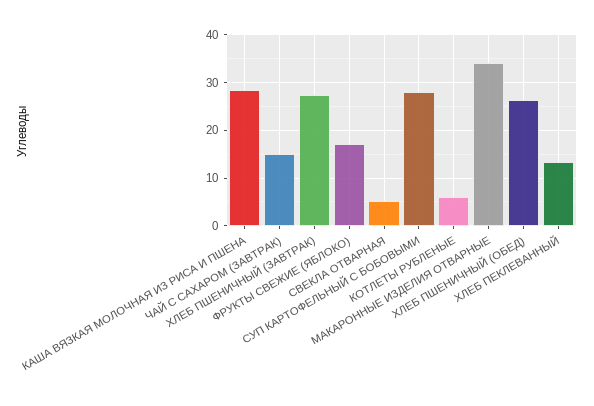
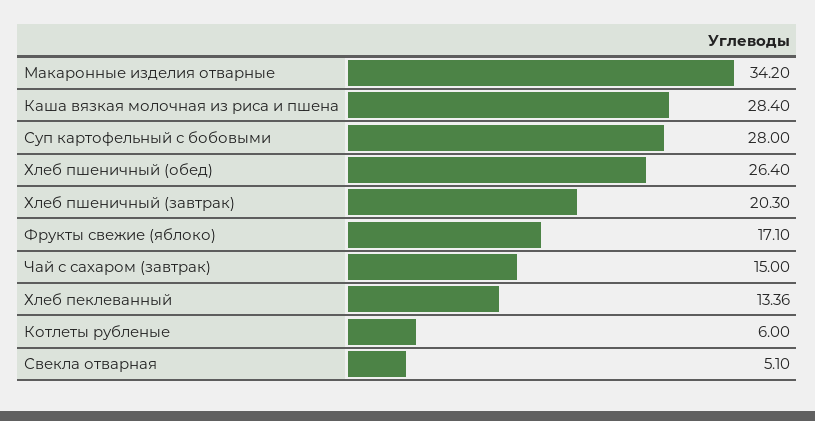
  {
    "КАША ВЯЗКАЯ МОЛОЧНАЯ ИЗ РИСА И ПШЕНА": 28.4,
    "ЧАЙ С САХАРОМ (ЗАВТРАК)": 15,
-   "ХЛЕБ ПШЕНИЧНЫЙ (ЗАВТРАК)": 28,
+   "ХЛЕБ ПШЕНИЧНЫЙ (ЗАВТРАК)": 20.3,
    "ФРУКТЫ СВЕЖИЕ (ЯБЛОКО)": 17.1,
    "СВЕКЛА ОТВАРНАЯ": 5.1,
    "СУП КАРТОФЕЛЬНЫЙ С БОБОВЫМИ": 28,
    "КОТЛЕТЫ РУБЛЕНЫЕ": 6,
    "МАКАРОННЫЕ ИЗДЕЛИЯ ОТВАРНЫЕ": 34.2,
    "ХЛЕБ ПШЕНИЧНЫЙ (ОБЕД)": 26.4,
    "ХЛЕБ ПЕКЛЕВАННЫЙ": 13.36
  }

